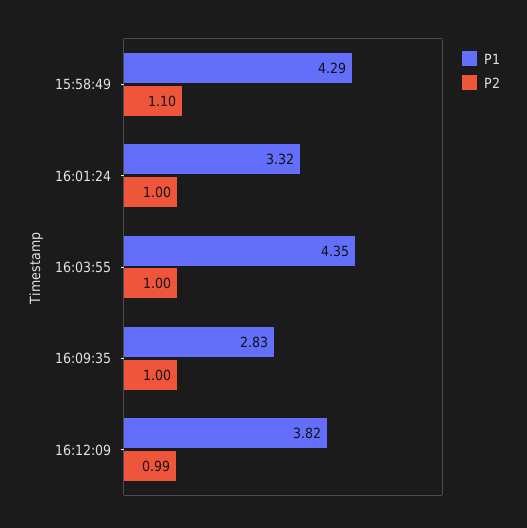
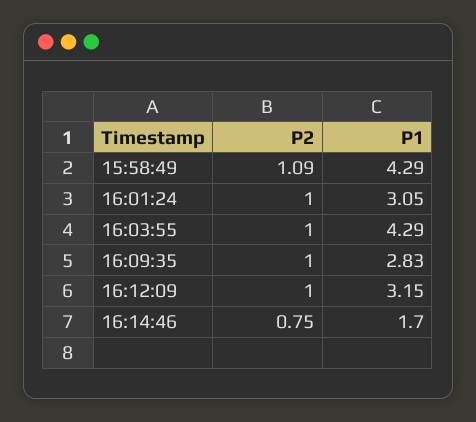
  {
    "P1": {
      "15:58:49": 4.29,
-     "16:01:24": 3.32,
+     "16:01:24": 3.05,
-     "16:03:55": 4.35,
+     "16:03:55": 4.29,
      "16:09:35": 2.83,
-     "16:12:09": 3.82
+     "16:12:09": 3.15,
+     "16:14:46": 1.7
    },
    "P2": {
-     "15:58:49": 1.1,
+     "15:58:49": 1.09,
      "16:01:24": 1,
      "16:03:55": 1,
      "16:09:35": 1,
-     "16:12:09": 0.99
+     "16:12:09": 1,
+     "16:14:46": 0.75
    }
  }

